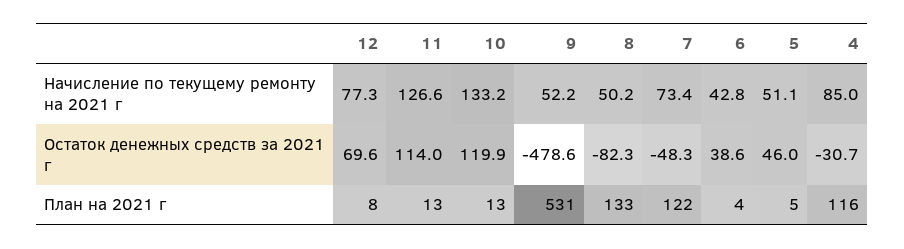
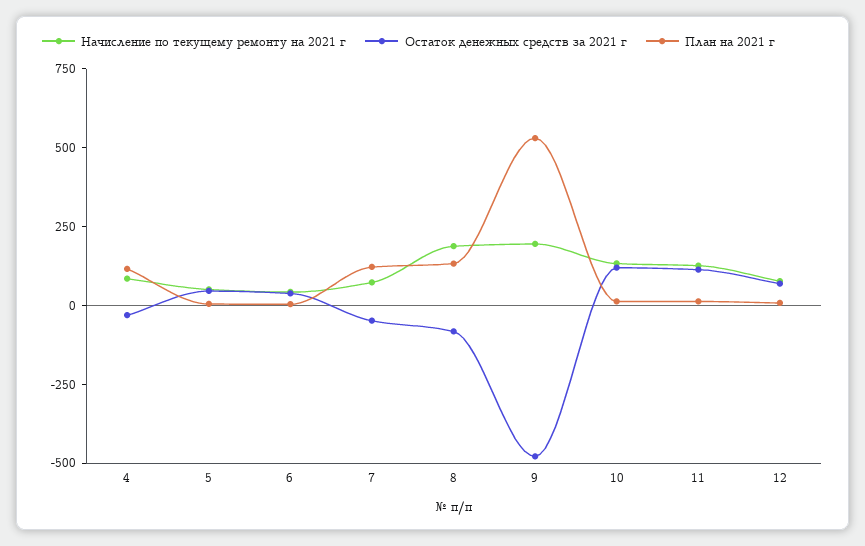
  {
    "Начисление по текущему ремонту на 2021 г": {
      "12": 77.3,
      "11": 126.6,
      "10": 133.2,
-     "9": 52.2,
+     "9": 200,
-     "8": 50.2,
+     "8": 200,
      "7": 73.4,
      "6": 42.8,
      "5": 51.1,
      "4": 85
    },
    "Остаток денежных средств за 2021 г": {
      "12": 69.6,
      "11": 114,
      "10": 119.9,
      "9": -478.6,
      "8": -82.3,
      "7": -48.3,
      "6": 38.6,
      "5": 46,
      "4": -30.7
    },
    "План на 2021 г": {
      "12": 8,
      "11": 13,
      "10": 13,
      "9": 531,
      "8": 133,
      "7": 122,
      "6": 4,
      "5": 5,
      "4": 116
    }
  }

